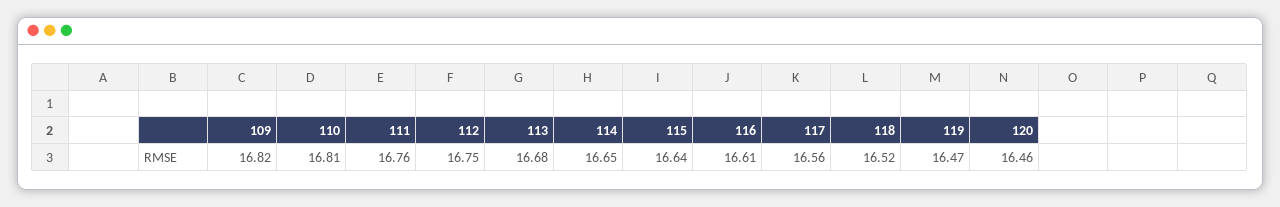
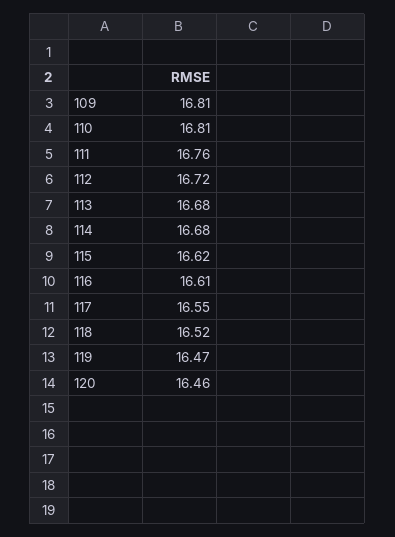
  {
-   "109": 16.82,
+   "109": 16.81,
    "110": 16.81,
    "111": 16.76,
-   "112": 16.75,
+   "112": 16.72,
    "113": 16.68,
-   "114": 16.65,
+   "114": 16.68,
-   "115": 16.64,
+   "115": 16.62,
    "116": 16.61,
-   "117": 16.56,
+   "117": 16.55,
    "118": 16.52,
    "119": 16.47,
    "120": 16.46
  }

